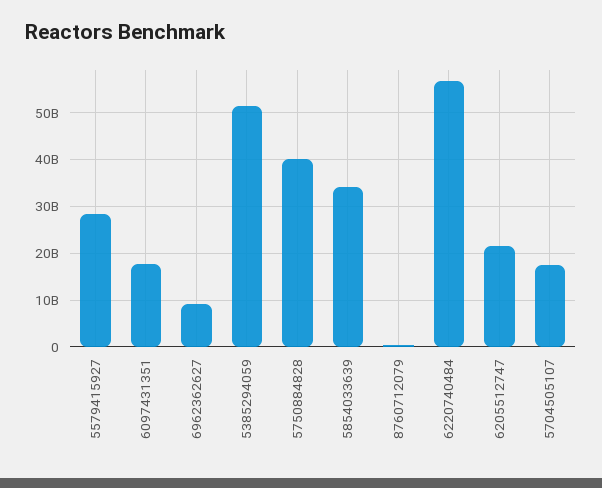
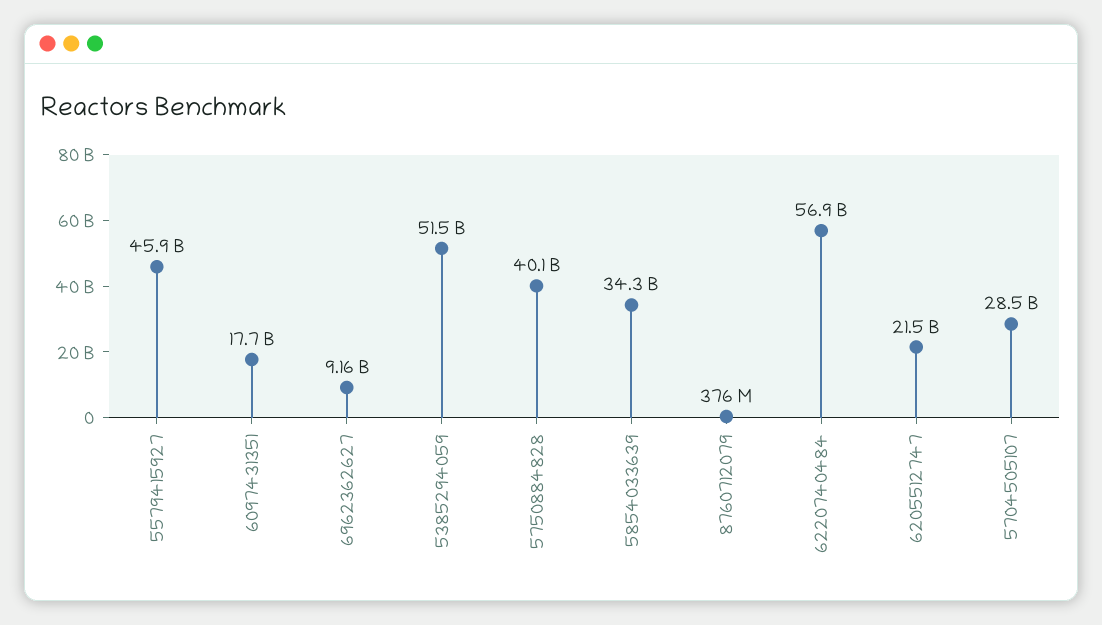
  {
-   "5579415927": 28000000000,
+   "5579415927": 45900000000,
    "6097431351": 17700000000,
    "6962362627": 9160000000,
    "5385294059": 51500000000,
    "5750884828": 40100000000,
    "5854033639": 34300000000,
    "8760712079": 376000000,
    "6220740484": 56900000000,
    "6205512747": 21500000000,
-   "5704505107": 18000000000
+   "5704505107": 28500000000
  }

